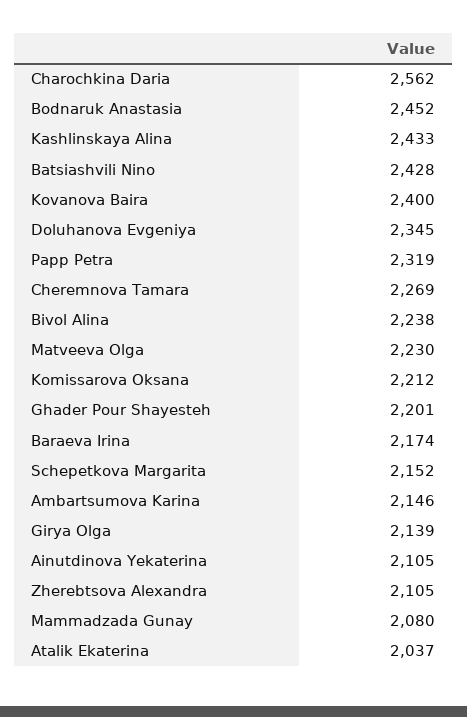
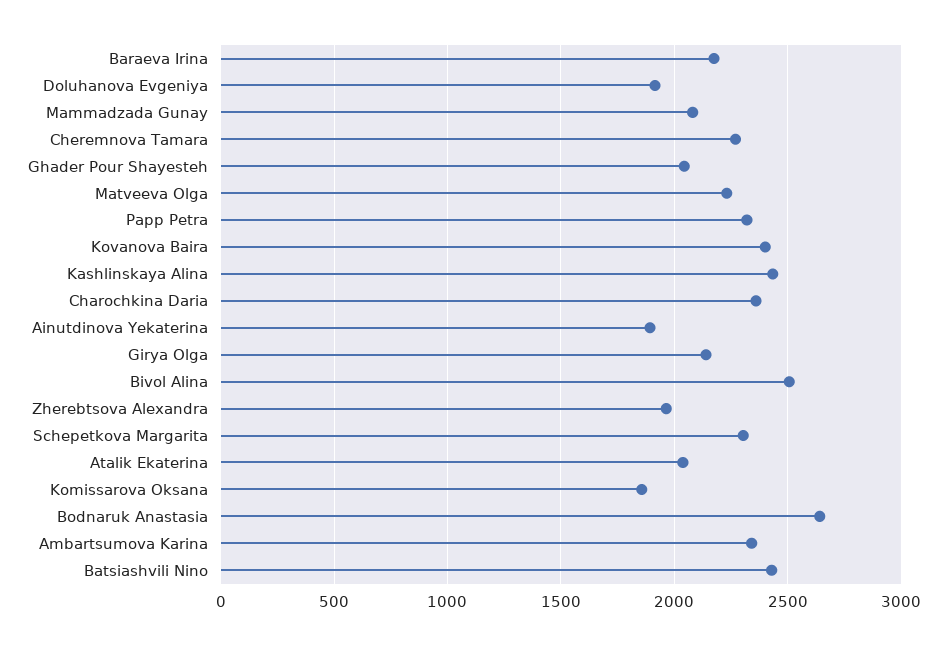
  {
-   "Charochkina Daria": 2562,
+   "Charochkina Daria": 2350,
-   "Bodnaruk Anastasia": 2452,
+   "Bodnaruk Anastasia": 2650,
    "Kashlinskaya Alina": 2433,
    "Batsiashvili Nino": 2428,
    "Kovanova Baira": 2400,
-   "Doluhanova Evgeniya": 2345,
+   "Doluhanova Evgeniya": 1900,
    "Papp Petra": 2319,
    "Cheremnova Tamara": 2269,
-   "Bivol Alina": 2238,
+   "Bivol Alina": 2500,
    "Matveeva Olga": 2230,
-   "Komissarova Oksana": 2212,
+   "Komissarova Oksana": 1850,
-   "Ghader Pour Shayesteh": 2201,
+   "Ghader Pour Shayesteh": 2050,
    "Baraeva Irina": 2174,
-   "Schepetkova Margarita": 2152,
+   "Schepetkova Margarita": 2300,
-   "Ambartsumova Karina": 2146,
+   "Ambartsumova Karina": 2350,
    "Girya Olga": 2139,
-   "Ainutdinova Yekaterina": 2105,
+   "Ainutdinova Yekaterina": 1900,
-   "Zherebtsova Alexandra": 2105,
+   "Zherebtsova Alexandra": 1950,
    "Mammadzada Gunay": 2080,
    "Atalik Ekaterina": 2037
  }

